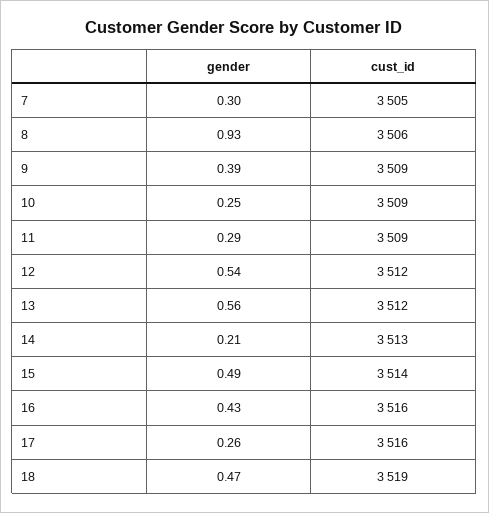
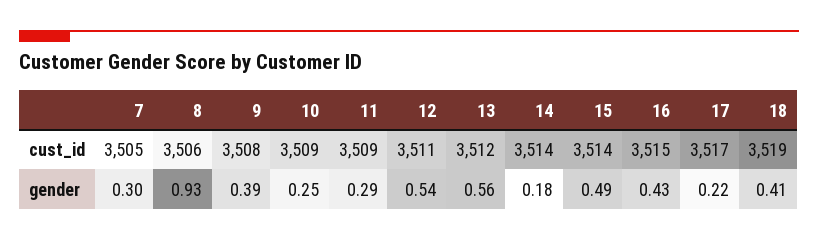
  {
    "gender": {
      "7": 0.3,
      "8": 0.93,
      "9": 0.39,
      "10": 0.25,
      "11": 0.29,
      "12": 0.54,
      "13": 0.56,
-     "14": 0.21,
+     "14": 0.18,
      "15": 0.49,
      "16": 0.43,
-     "17": 0.26,
+     "17": 0.22,
-     "18": 0.47
+     "18": 0.41
    },
    "cust_id": {
      "7": 3505,
      "8": 3506,
-     "9": 3509,
+     "9": 3508,
      "10": 3509,
      "11": 3509,
-     "12": 3512,
+     "12": 3511,
      "13": 3512,
-     "14": 3513,
+     "14": 3514,
      "15": 3514,
-     "16": 3516,
+     "16": 3515,
-     "17": 3516,
+     "17": 3517,
      "18": 3519
    }
  }

